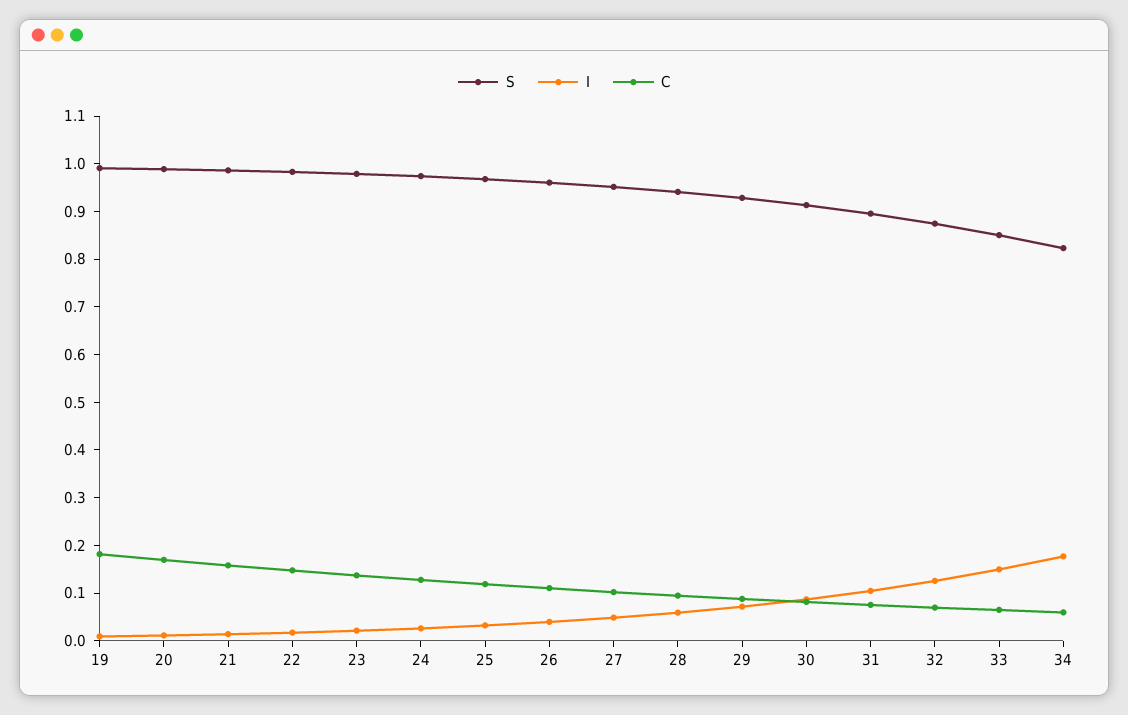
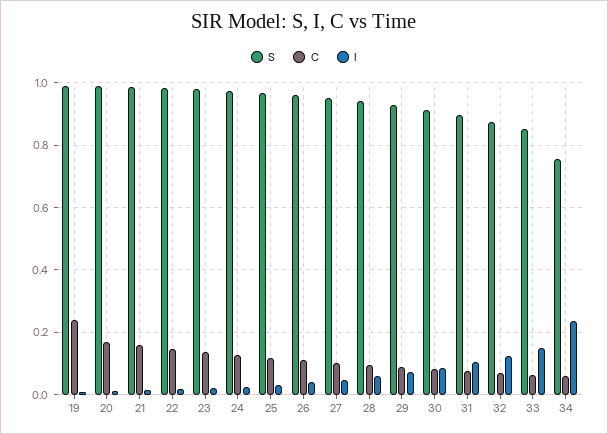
  {
    "S": {
      "19": 1,
      "20": 0.98,
      "21": 0.98,
      "22": 0.98,
      "23": 0.98,
      "24": 0.98,
      "25": 0.96,
      "26": 0.96,
      "27": 0.96,
      "28": 0.94,
      "29": 0.92,
      "30": 0.92,
      "31": 0.9,
      "32": 0.88,
      "33": 0.86,
-     "34": 0.82
+     "34": 0.76
    },
    "I": {
      "19": 0,
      "20": 0.02,
      "21": 0.02,
      "22": 0.02,
      "23": 0.02,
      "24": 0.02,
      "25": 0.04,
      "26": 0.04,
      "27": 0.04,
      "28": 0.06,
      "29": 0.08,
      "30": 0.08,
      "31": 0.1,
      "32": 0.12,
      "33": 0.14,
-     "34": 0.18
+     "34": 0.24
    },
    "C": {
-     "19": 0.18,
+     "19": 0.24,
      "20": 0.16,
      "21": 0.16,
      "22": 0.14,
      "23": 0.14,
      "24": 0.12,
      "25": 0.12,
      "26": 0.12,
      "27": 0.1,
      "28": 0.1,
      "29": 0.08,
      "30": 0.08,
      "31": 0.08,
      "32": 0.06,
      "33": 0.06,
      "34": 0.06
    }
  }

